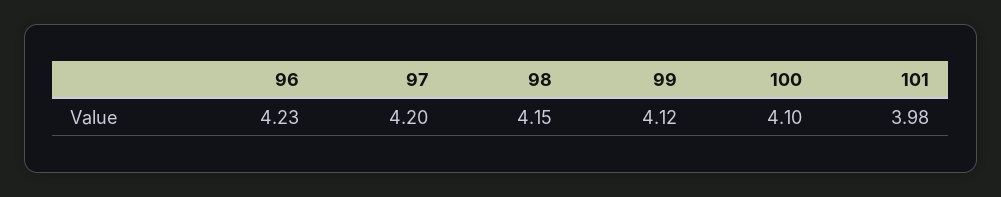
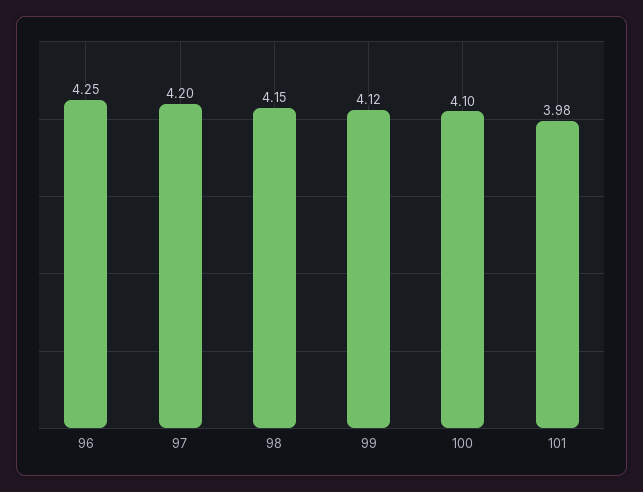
  {
-   "96": 4.23,
+   "96": 4.25,
    "97": 4.2,
    "98": 4.15,
    "99": 4.12,
    "100": 4.1,
    "101": 3.98
  }

